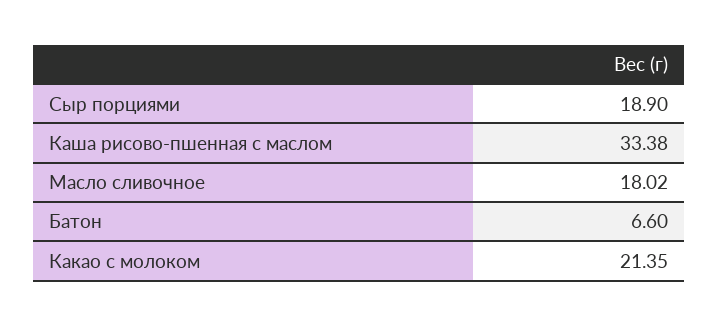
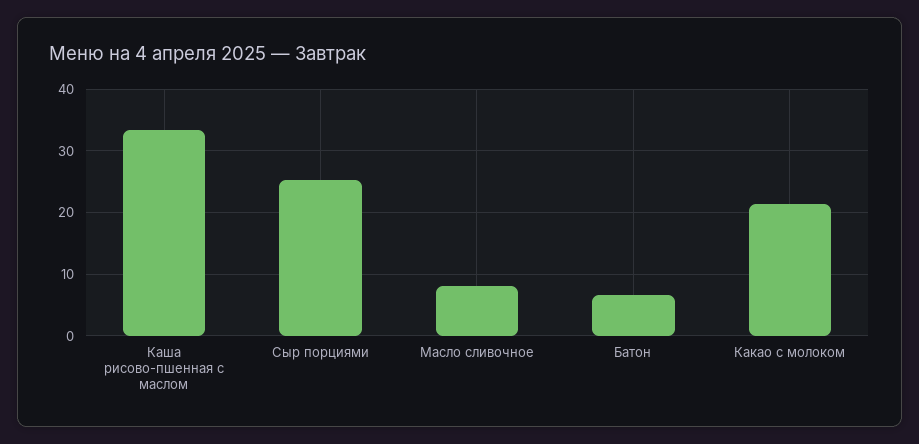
  {
-   "Сыр порциями": 18.9,
+   "Сыр порциями": 25,
    "Каша рисово-пшенная с маслом": 33.38,
-   "Масло сливочное": 18.02,
+   "Масло сливочное": 8,
    "Батон": 6.6,
    "Какао с молоком": 21.35
  }

